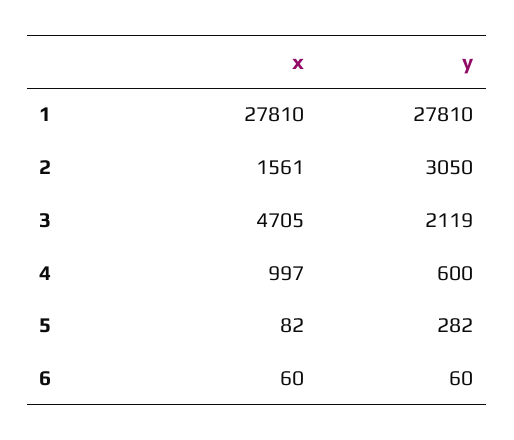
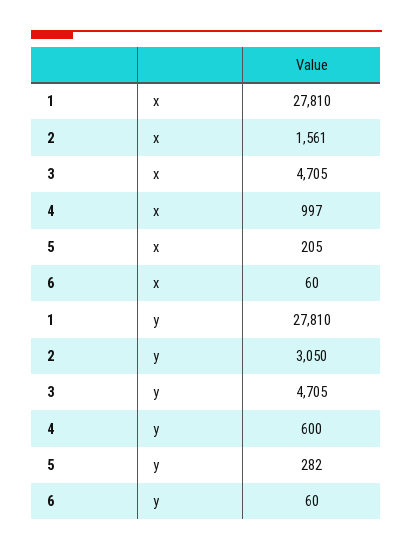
  {
    "x": {
      "1": 27810,
      "2": 1561,
      "3": 4705,
      "4": 997,
-     "5": 82,
+     "5": 205,
      "6": 60
    },
    "y": {
      "1": 27810,
      "2": 3050,
-     "3": 2119,
+     "3": 4705,
      "4": 600,
      "5": 282,
      "6": 60
    }
  }

